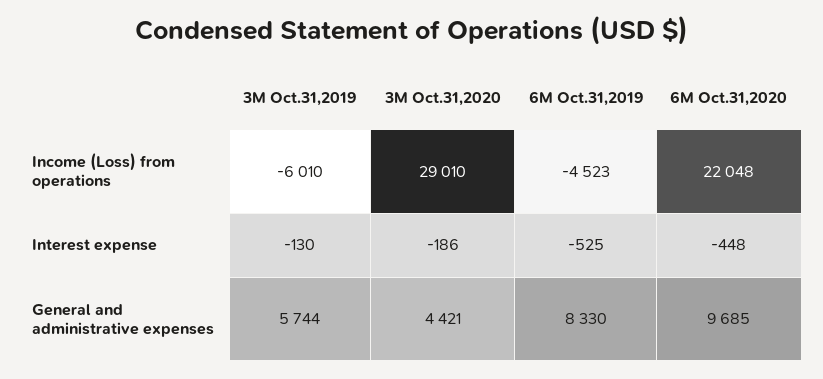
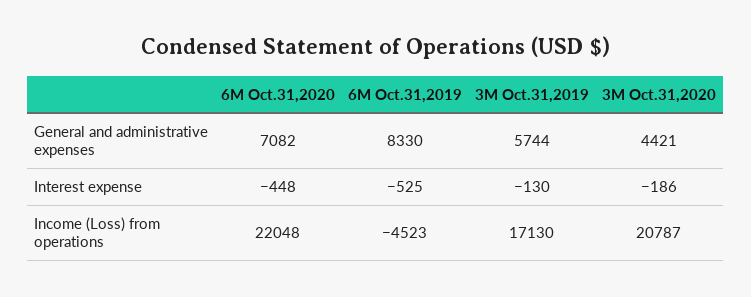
  {
    "3M Oct.31,2019": {
-     "Income (Loss) from operations": -6010,
+     "Income (Loss) from operations": 17130,
      "Interest expense": -130,
      "General and administrative expenses": 5744
    },
    "3M Oct.31,2020": {
-     "Income (Loss) from operations": 29010,
+     "Income (Loss) from operations": 20787,
      "Interest expense": -186,
      "General and administrative expenses": 4421
    },
    "6M Oct.31,2019": {
      "Income (Loss) from operations": -4523,
      "Interest expense": -525,
      "General and administrative expenses": 8330
    },
    "6M Oct.31,2020": {
      "Income (Loss) from operations": 22048,
      "Interest expense": -448,
-     "General and administrative expenses": 9685
+     "General and administrative expenses": 7082
    }
  }

